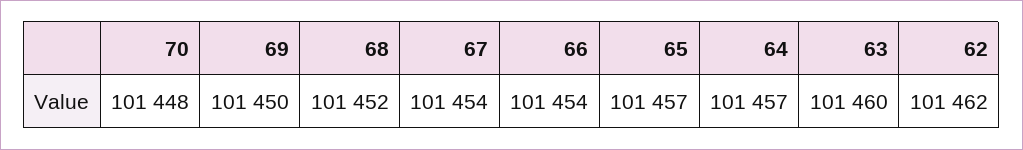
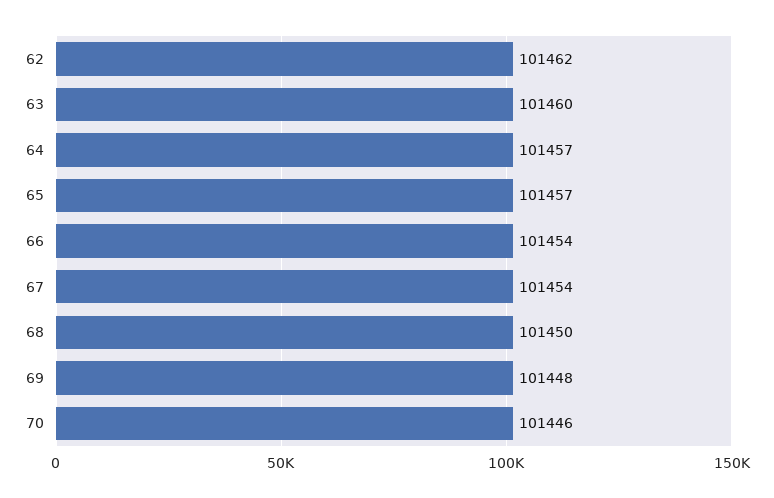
  {
-   "70": 101448,
+   "70": 101446,
-   "69": 101450,
+   "69": 101448,
-   "68": 101452,
+   "68": 101450,
    "67": 101454,
    "66": 101454,
    "65": 101457,
    "64": 101457,
    "63": 101460,
    "62": 101462
  }

